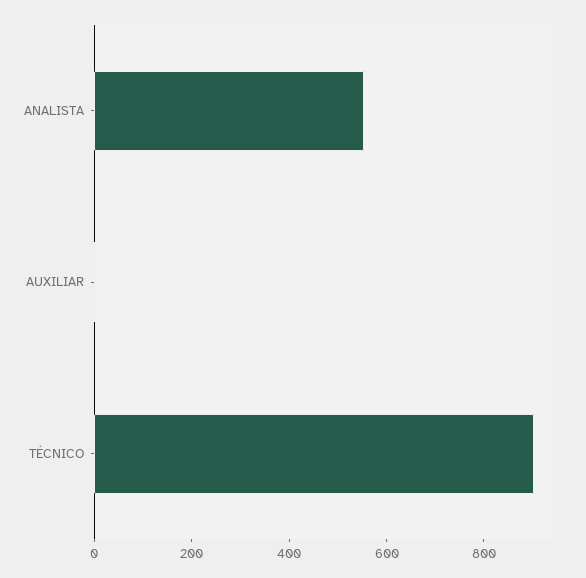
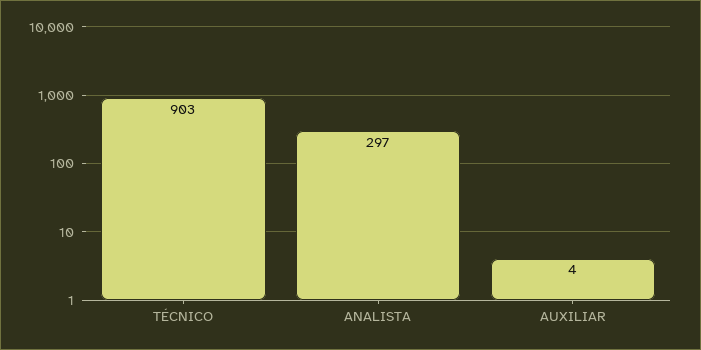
  {
-   "ANALISTA": 550,
+   "ANALISTA": 297,
    "AUXILIAR": 4,
    "TÉCNICO": 903
  }

